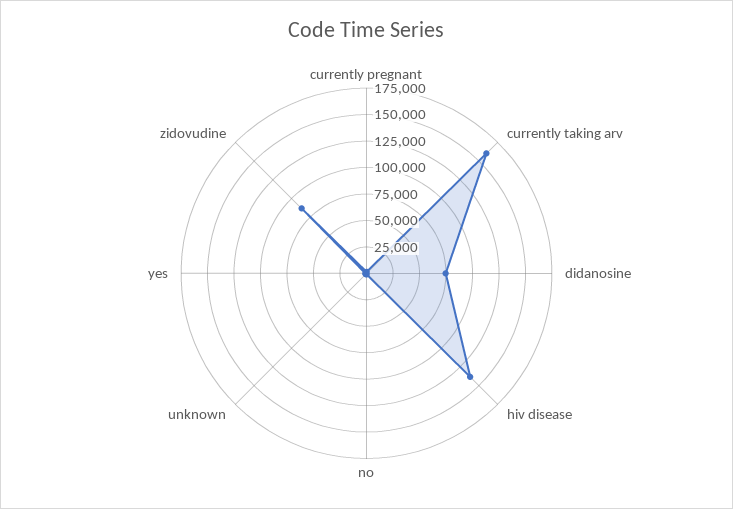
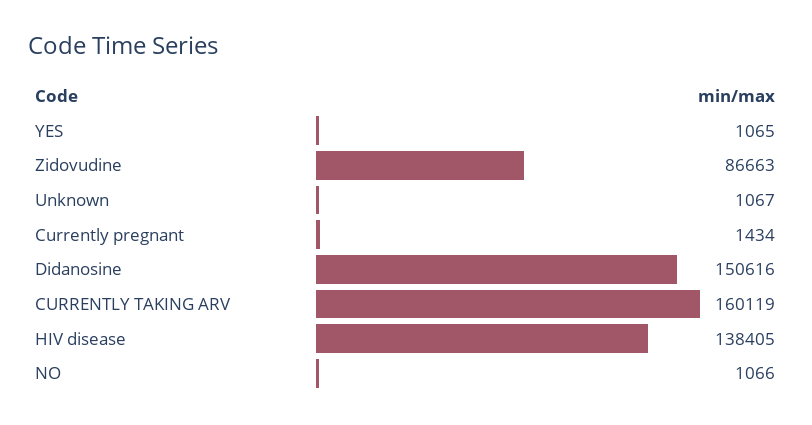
  {
    "currently pregnant": 1434,
    "currently taking arv": 160119,
-   "didanosine": 75000,
+   "didanosine": 150616,
    "hiv disease": 138405,
    "no": 1066,
    "unknown": 1067,
    "yes": 1065,
    "zidovudine": 86663
  }

